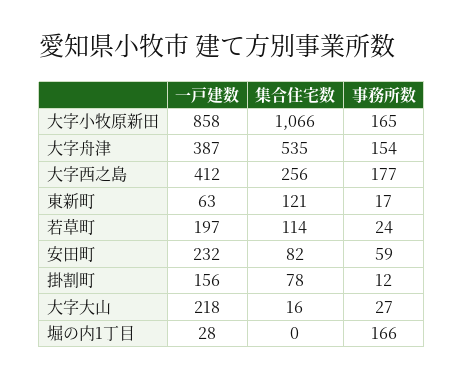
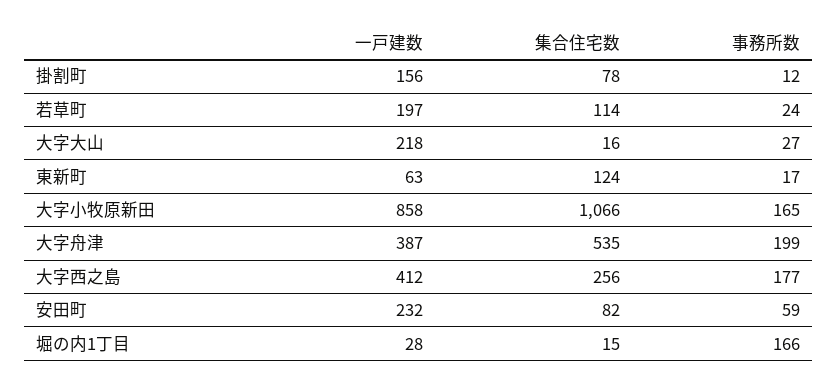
  {
    "一戸建数": {
      "大字小牧原新田": 858,
      "大字舟津": 387,
      "大字西之島": 412,
      "東新町": 63,
      "若草町": 197,
      "安田町": 232,
      "掛割町": 156,
      "大字大山": 218,
      "堀の内1丁目": 28
    },
    "集合住宅数": {
      "大字小牧原新田": 1066,
      "大字舟津": 535,
      "大字西之島": 256,
-     "東新町": 121,
+     "東新町": 124,
      "若草町": 114,
      "安田町": 82,
      "掛割町": 78,
      "大字大山": 16,
-     "堀の内1丁目": 0
+     "堀の内1丁目": 15
    },
    "事務所数": {
      "大字小牧原新田": 165,
-     "大字舟津": 154,
+     "大字舟津": 199,
      "大字西之島": 177,
      "東新町": 17,
      "若草町": 24,
      "安田町": 59,
      "掛割町": 12,
      "大字大山": 27,
      "堀の内1丁目": 166
    }
  }

